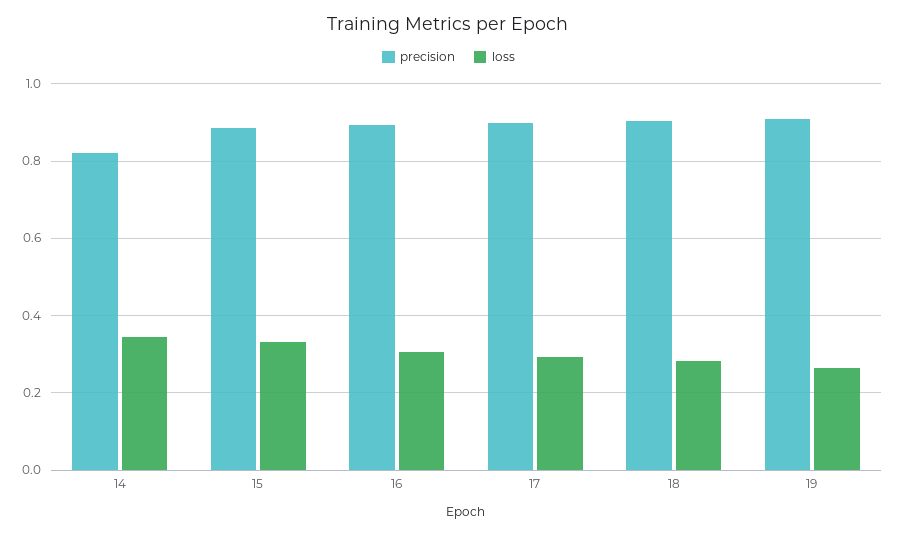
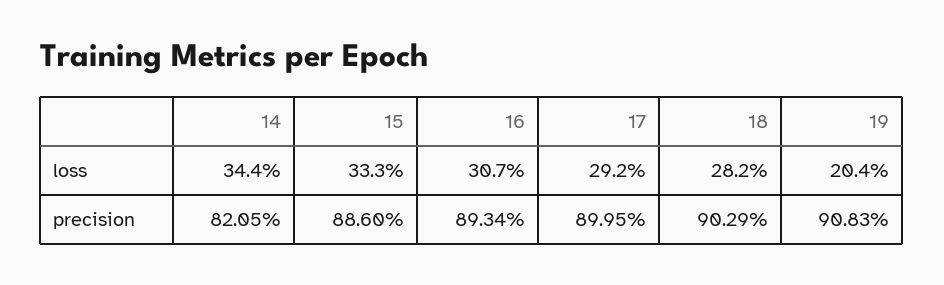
  {
    "precision": {
      "14": 0.8205,
      "15": 0.886,
      "16": 0.8934,
      "17": 0.8995,
      "18": 0.9029,
      "19": 0.9083
    },
    "loss": {
      "14": 0.344,
      "15": 0.333,
      "16": 0.307,
      "17": 0.292,
      "18": 0.282,
-     "19": 0.26
+     "19": 0.204
    }
  }

